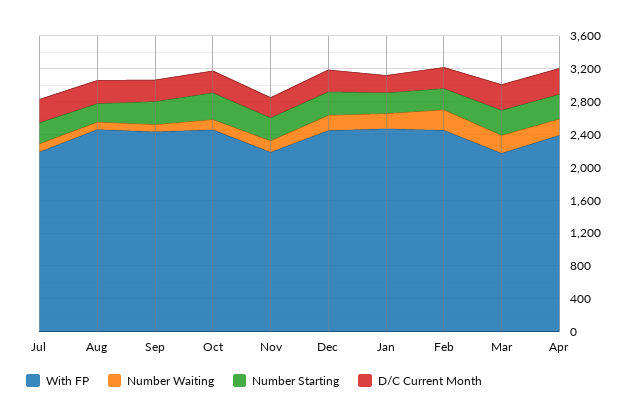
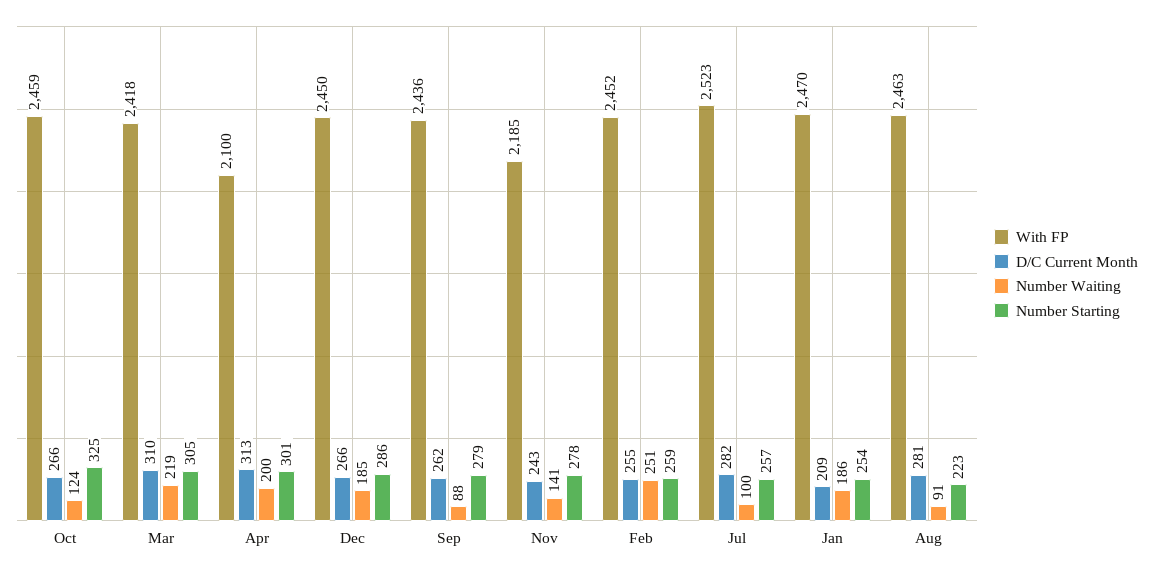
  {
    "With FP": {
-     "Jul": 2200,
+     "Jul": 2523,
      "Aug": 2463,
      "Sep": 2436,
      "Oct": 2459,
      "Nov": 2185,
      "Dec": 2450,
      "Jan": 2470,
      "Feb": 2452,
-     "Mar": 2200,
+     "Mar": 2418,
-     "Apr": 2400
+     "Apr": 2100
    },
    "Number Waiting": {
      "Jul": 100,
      "Aug": 91,
      "Sep": 88,
      "Oct": 124,
      "Nov": 141,
      "Dec": 185,
      "Jan": 186,
      "Feb": 251,
      "Mar": 219,
      "Apr": 200
    },
    "Number Starting": {
      "Jul": 257,
      "Aug": 223,
      "Sep": 279,
      "Oct": 325,
      "Nov": 278,
      "Dec": 286,
      "Jan": 254,
      "Feb": 259,
      "Mar": 305,
      "Apr": 301
    },
    "D/C Current Month": {
      "Jul": 282,
      "Aug": 281,
      "Sep": 262,
      "Oct": 266,
      "Nov": 243,
      "Dec": 266,
      "Jan": 209,
      "Feb": 255,
      "Mar": 310,
      "Apr": 313
    }
  }

